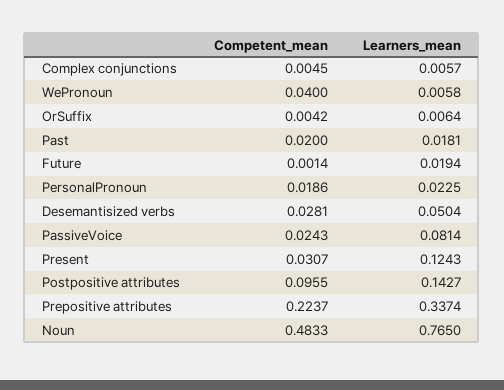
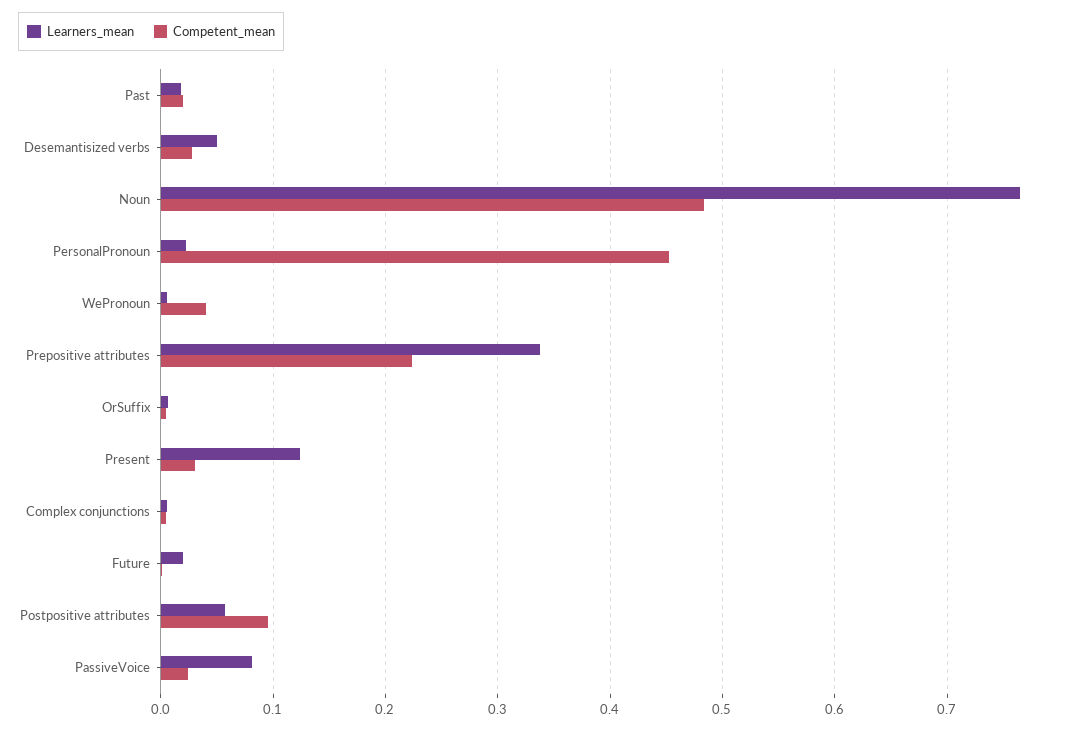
  {
    "Competent_mean": {
      "Complex conjunctions": 0.0045,
      "WePronoun": 0.04,
      "OrSuffix": 0.0042,
      "Past": 0.02,
      "Future": 0.0014,
-     "PersonalPronoun": 0.0186,
+     "PersonalPronoun": 0.45,
      "Desemantisized verbs": 0.0281,
      "PassiveVoice": 0.0243,
      "Present": 0.0307,
      "Postpositive attributes": 0.0955,
      "Prepositive attributes": 0.2237,
      "Noun": 0.4833
    },
    "Learners_mean": {
      "Complex conjunctions": 0.0057,
      "WePronoun": 0.0058,
      "OrSuffix": 0.0064,
      "Past": 0.0181,
      "Future": 0.0194,
      "PersonalPronoun": 0.0225,
      "Desemantisized verbs": 0.0504,
      "PassiveVoice": 0.0814,
      "Present": 0.1243,
-     "Postpositive attributes": 0.1427,
+     "Postpositive attributes": 0.06,
      "Prepositive attributes": 0.3374,
      "Noun": 0.765
    }
  }

